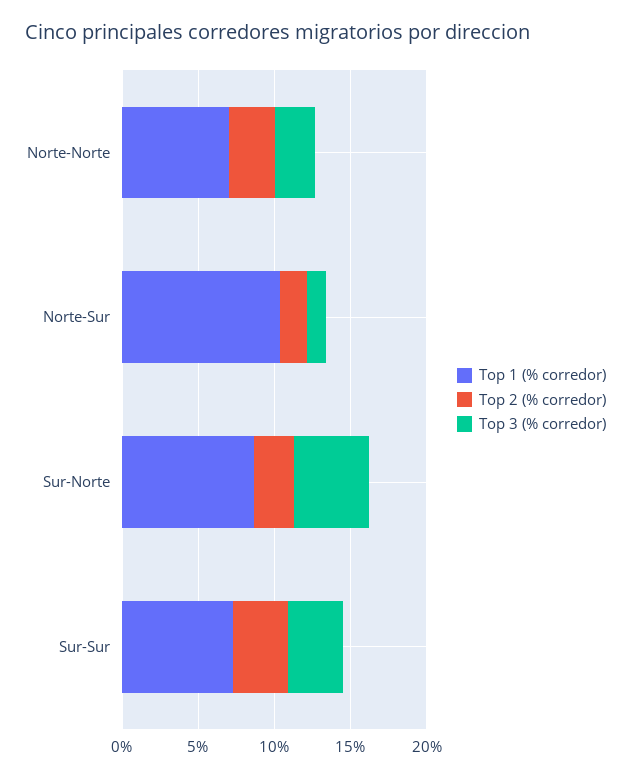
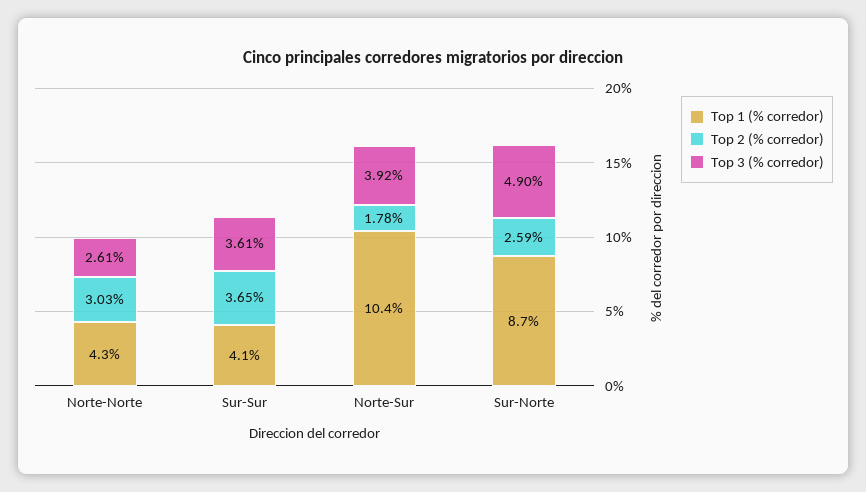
  {
    "Top 1 (% corredor)": {
-     "Norte-Norte": 7,
+     "Norte-Norte": 4.3,
      "Norte-Sur": 10.4,
      "Sur-Norte": 8.7,
-     "Sur-Sur": 7
+     "Sur-Sur": 4.1
    },
    "Top 2 (% corredor)": {
      "Norte-Norte": 3.03,
      "Norte-Sur": 1.78,
      "Sur-Norte": 2.59,
      "Sur-Sur": 3.65
    },
    "Top 3 (% corredor)": {
      "Norte-Norte": 2.61,
-     "Norte-Sur": 1,
+     "Norte-Sur": 3.92,
      "Sur-Norte": 4.9,
      "Sur-Sur": 3.61
    }
  }

